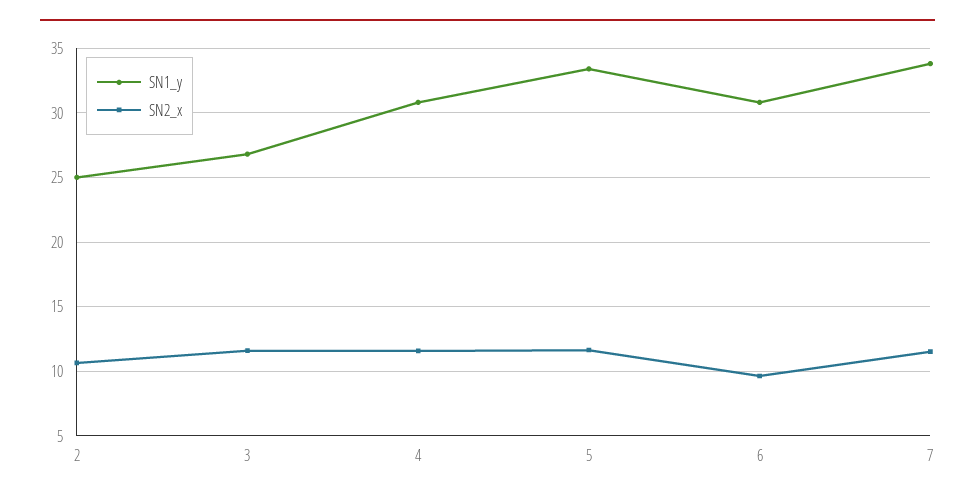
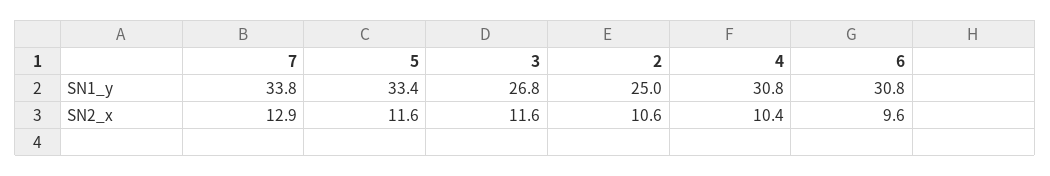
  {
    "SN1_y": {
      "2": 25,
      "3": 26.8,
      "4": 30.8,
      "5": 33.4,
      "6": 30.8,
      "7": 33.8
    },
    "SN2_x": {
      "2": 10.6,
      "3": 11.6,
-     "4": 11.5,
+     "4": 10.4,
      "5": 11.6,
      "6": 9.6,
-     "7": 11.5
+     "7": 12.9
    }
  }

